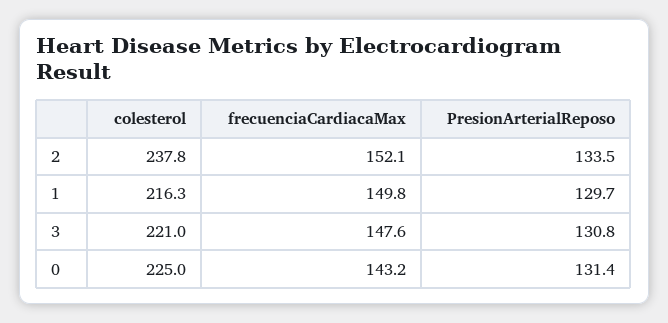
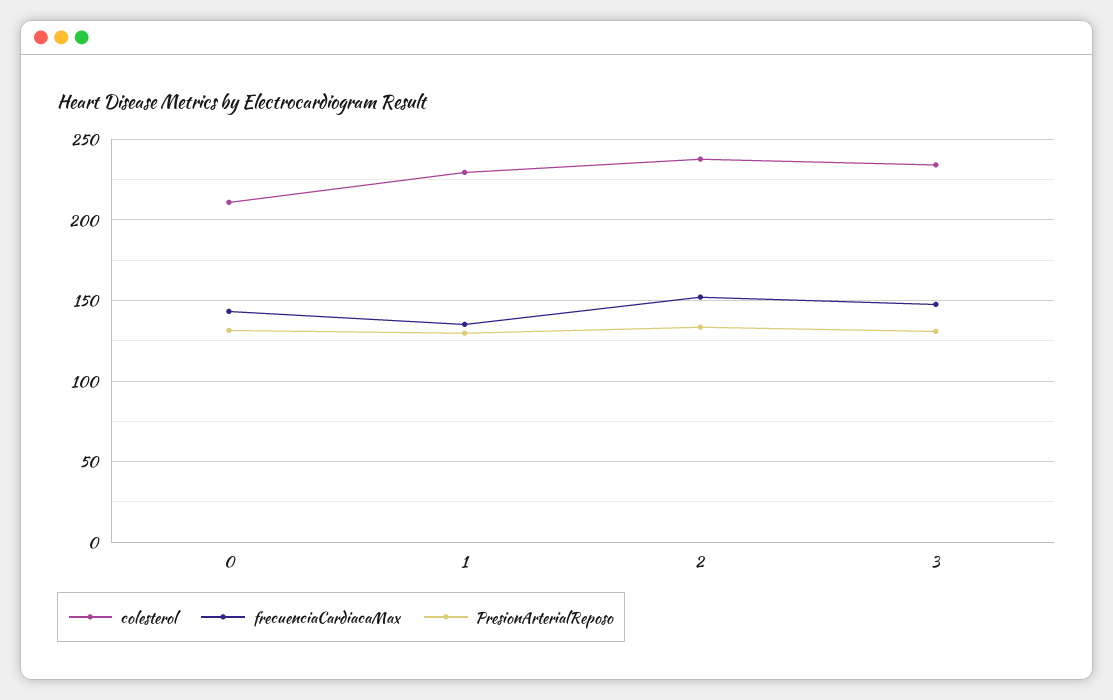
  {
    "colesterol": {
      "2": 237.8,
-     "1": 216.3,
+     "1": 230,
-     "3": 221,
+     "3": 235,
-     "0": 225
+     "0": 210
    },
    "frecuenciaCardiacaMax": {
      "2": 152.1,
-     "1": 149.8,
+     "1": 135,
      "3": 147.6,
      "0": 143.2
    },
    "PresionArterialReposo": {
      "2": 133.5,
      "1": 129.7,
      "3": 130.8,
      "0": 131.4
    }
  }

